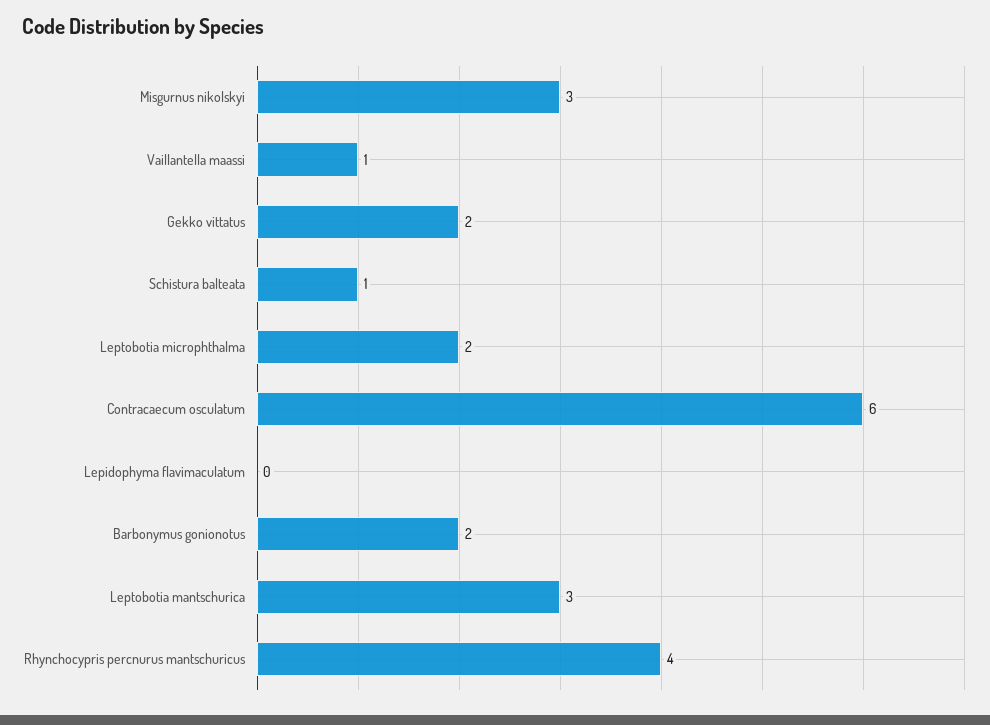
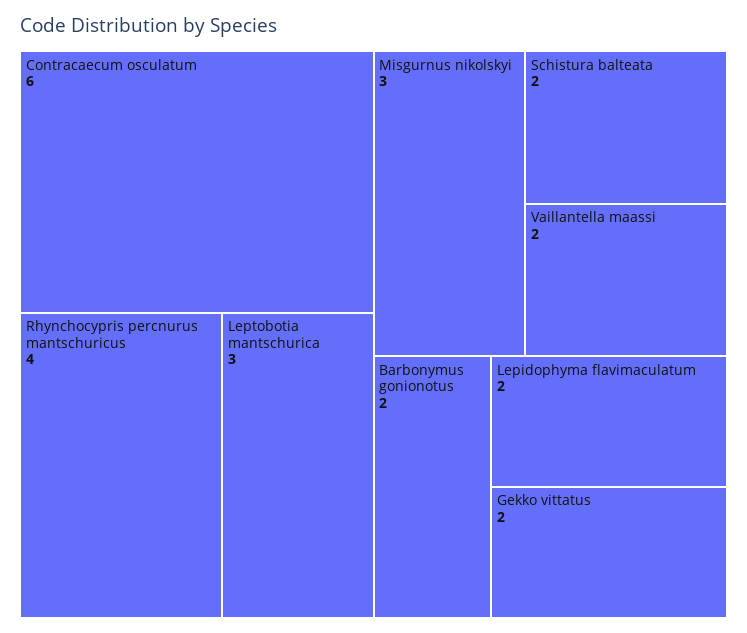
  {
    "Misgurnus nikolskyi": 3,
-   "Vaillantella maassi": 1,
+   "Vaillantella maassi": 2,
    "Gekko vittatus": 2,
-   "Schistura balteata": 1,
+   "Schistura balteata": 2,
-   "Leptobotia microphthalma": 2,
    "Contracaecum osculatum": 6,
-   "Lepidophyma flavimaculatum": 0,
+   "Lepidophyma flavimaculatum": 2,
    "Barbonymus gonionotus": 2,
    "Leptobotia mantschurica": 3,
    "Rhynchocypris percnurus mantschuricus": 4
  }

